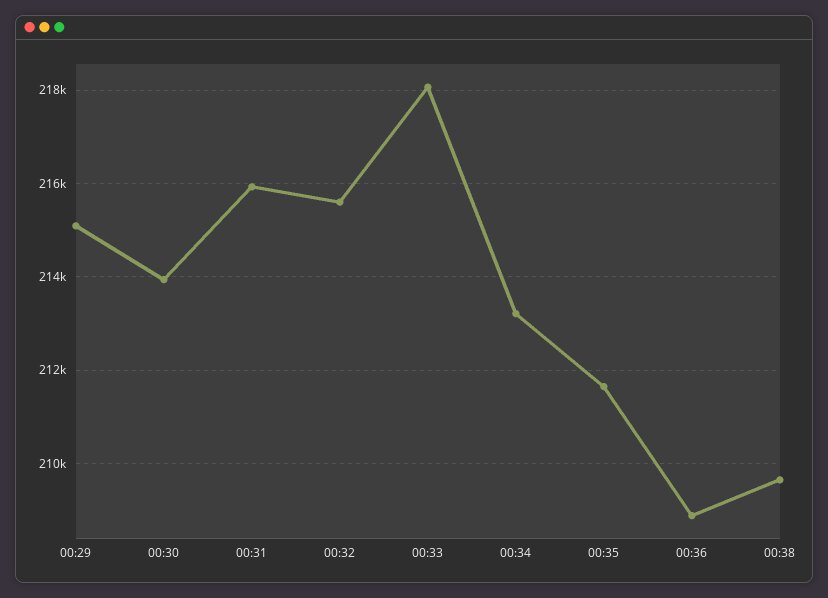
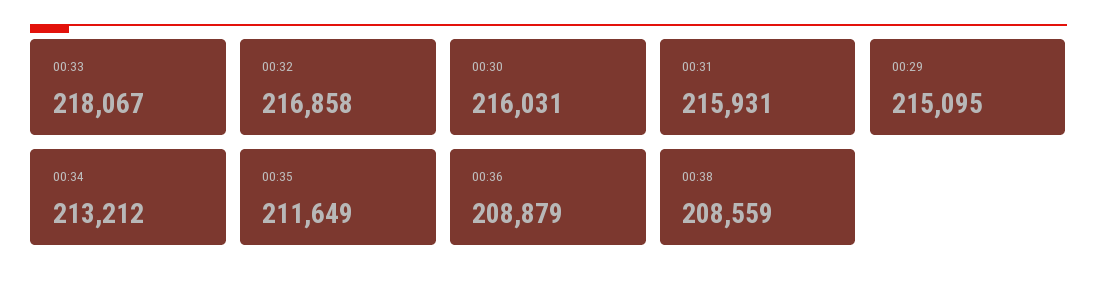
  {
    "00:29": 215095,
-   "00:30": 214000,
+   "00:30": 216031,
    "00:31": 215931,
-   "00:32": 215600,
+   "00:32": 216858,
    "00:33": 218067,
    "00:34": 213212,
    "00:35": 211649,
    "00:36": 208879,
-   "00:38": 209600
+   "00:38": 208559
  }

